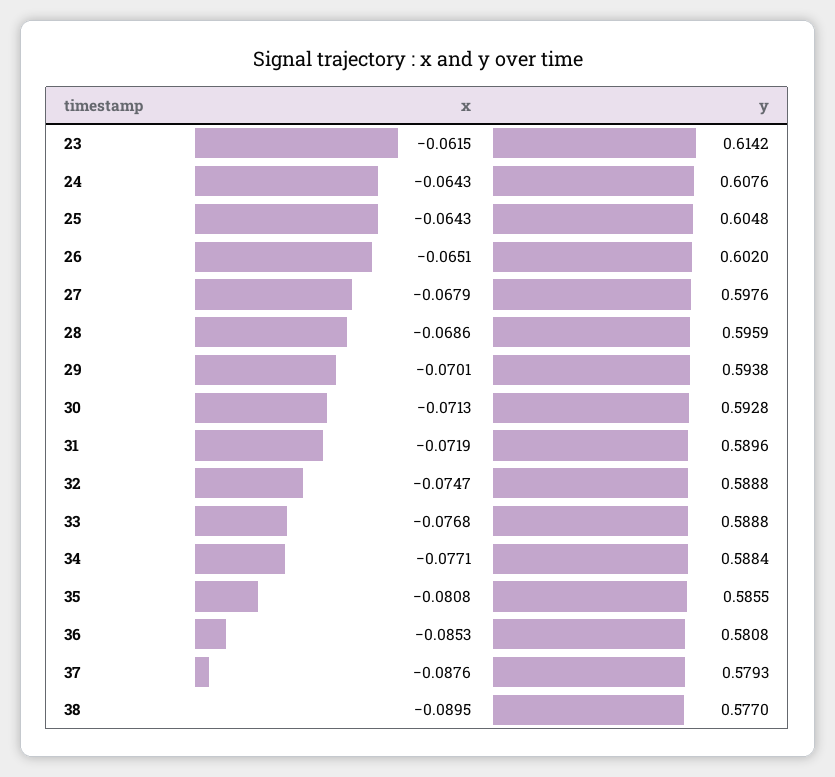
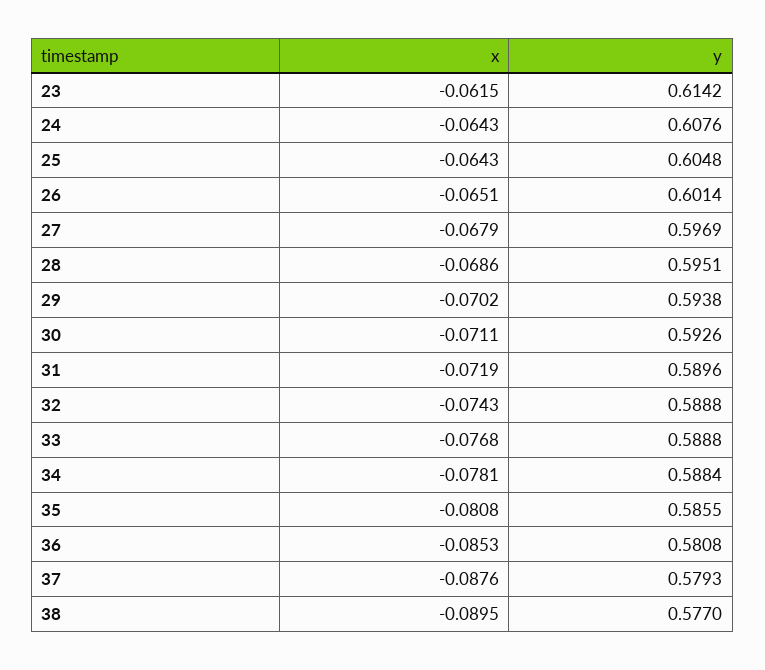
  {
    "x": {
      "23": -0.0615,
      "24": -0.0643,
      "25": -0.0643,
      "26": -0.0651,
      "27": -0.0679,
      "28": -0.0686,
-     "29": -0.0701,
+     "29": -0.0702,
-     "30": -0.0713,
+     "30": -0.0711,
      "31": -0.0719,
-     "32": -0.0747,
+     "32": -0.0743,
      "33": -0.0768,
-     "34": -0.0771,
+     "34": -0.0781,
      "35": -0.0808,
      "36": -0.0853,
      "37": -0.0876,
      "38": -0.0895
    },
    "y": {
      "23": 0.6142,
      "24": 0.6076,
      "25": 0.6048,
-     "26": 0.602,
+     "26": 0.6014,
-     "27": 0.5976,
+     "27": 0.5969,
-     "28": 0.5959,
+     "28": 0.5951,
      "29": 0.5938,
-     "30": 0.5928,
+     "30": 0.5926,
      "31": 0.5896,
      "32": 0.5888,
      "33": 0.5888,
      "34": 0.5884,
      "35": 0.5855,
      "36": 0.5808,
      "37": 0.5793,
      "38": 0.577
    }
  }

